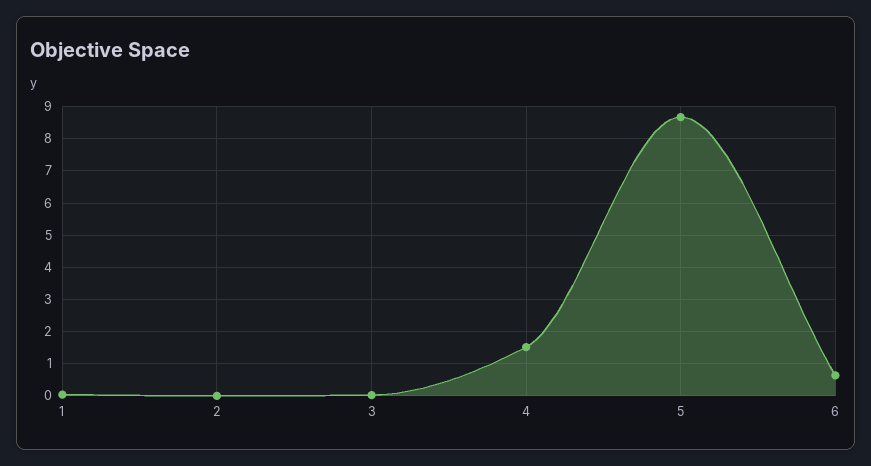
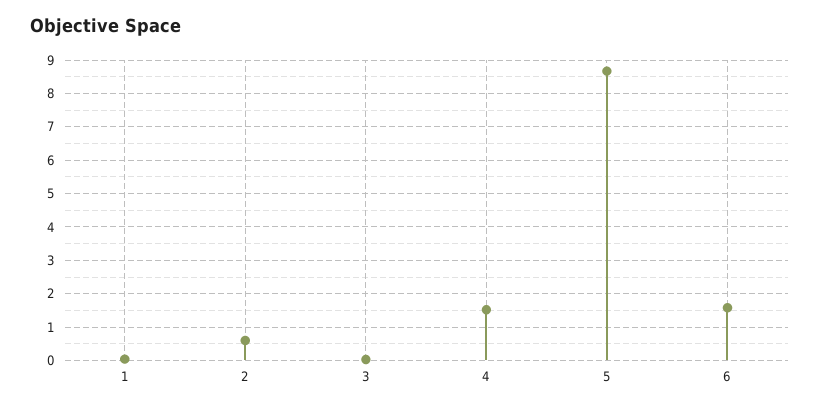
  {
    "1": 0,
-   "2": 0,
+   "2": 0.6,
    "3": 0,
    "4": 1.6,
    "5": 8.6,
-   "6": 0.6
+   "6": 1.6
  }

